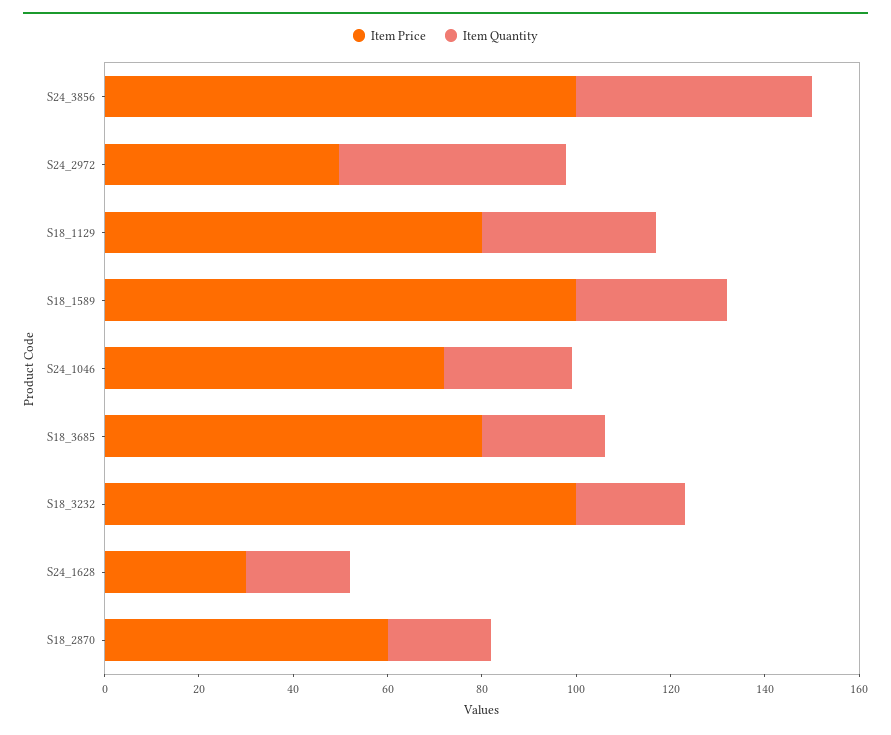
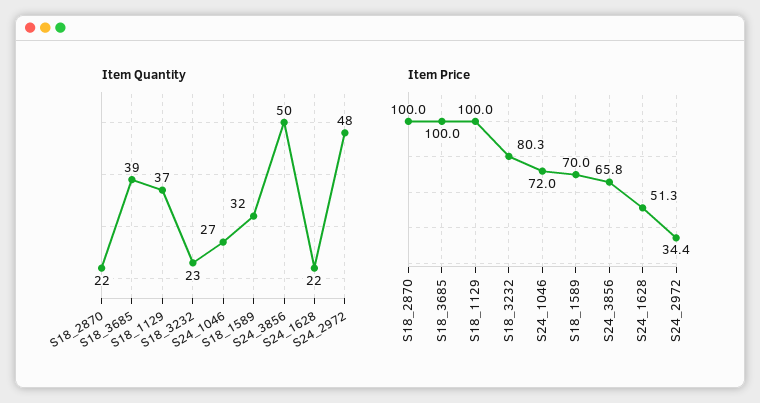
  {
    "Item Price": {
-     "S24_3856": 100,
+     "S24_3856": 65.8,
-     "S24_2972": 50,
+     "S24_2972": 34.4,
-     "S18_1129": 80,
+     "S18_1129": 100,
-     "S18_1589": 100,
+     "S18_1589": 70,
      "S24_1046": 72,
-     "S18_3685": 80,
+     "S18_3685": 100,
-     "S18_3232": 100,
+     "S18_3232": 80.3,
-     "S24_1628": 30,
+     "S24_1628": 51.3,
-     "S18_2870": 60
+     "S18_2870": 100
    },
    "Item Quantity": {
      "S24_3856": 50,
      "S24_2972": 48,
      "S18_1129": 37,
      "S18_1589": 32,
      "S24_1046": 27,
-     "S18_3685": 25,
+     "S18_3685": 39,
      "S18_3232": 23,
      "S24_1628": 22,
      "S18_2870": 22
    }
  }

